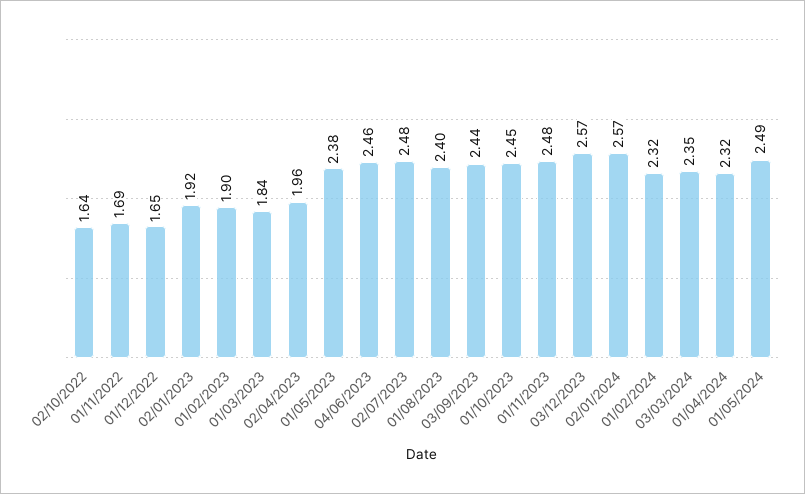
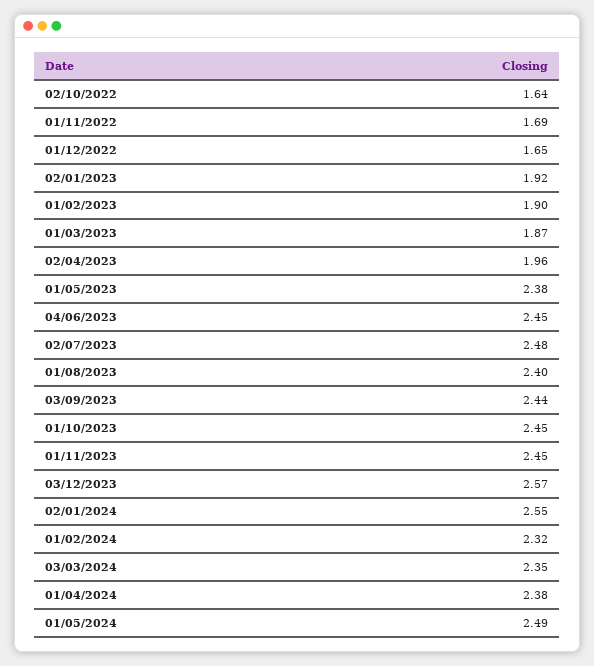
  {
    "02/10/2022": 1.64,
    "01/11/2022": 1.69,
    "01/12/2022": 1.65,
    "02/01/2023": 1.92,
    "01/02/2023": 1.9,
-   "01/03/2023": 1.84,
+   "01/03/2023": 1.87,
    "02/04/2023": 1.96,
    "01/05/2023": 2.38,
-   "04/06/2023": 2.46,
+   "04/06/2023": 2.45,
    "02/07/2023": 2.48,
    "01/08/2023": 2.4,
    "03/09/2023": 2.44,
    "01/10/2023": 2.45,
-   "01/11/2023": 2.48,
+   "01/11/2023": 2.45,
    "03/12/2023": 2.57,
-   "02/01/2024": 2.57,
+   "02/01/2024": 2.55,
    "01/02/2024": 2.32,
    "03/03/2024": 2.35,
-   "01/04/2024": 2.32,
+   "01/04/2024": 2.38,
    "01/05/2024": 2.49
  }

